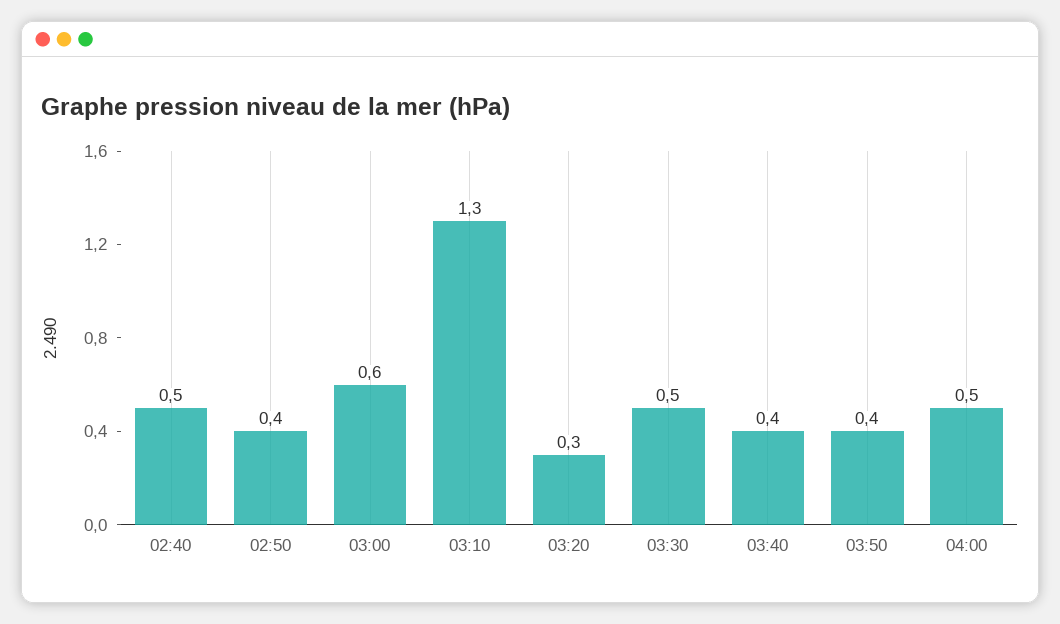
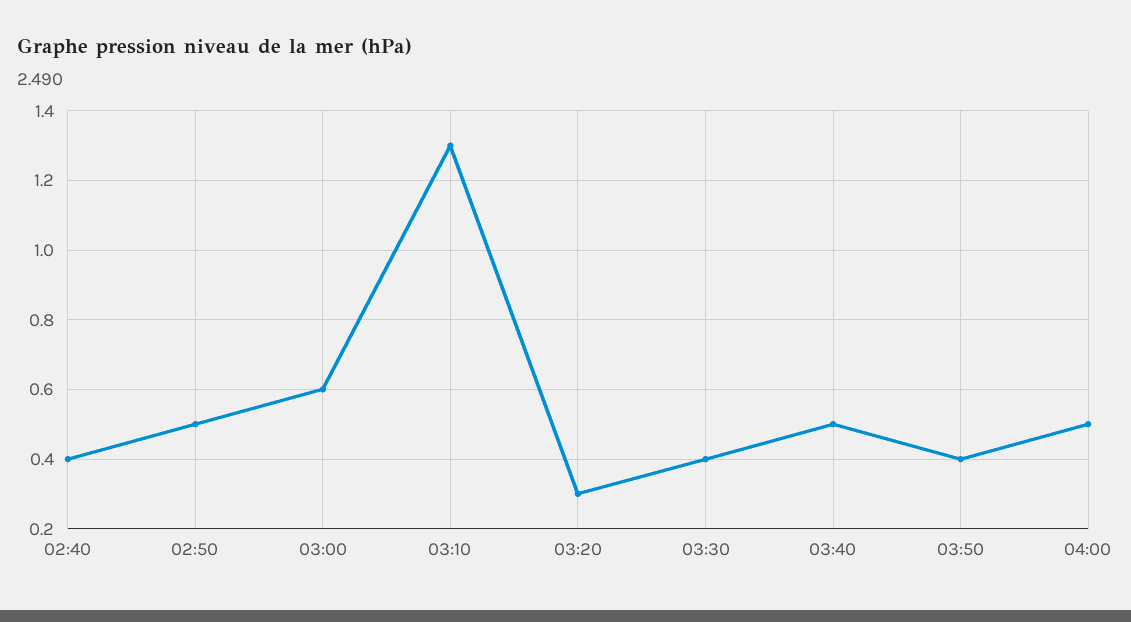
  {
-   "02:40": 0.5,
+   "02:40": 0.4,
-   "02:50": 0.4,
+   "02:50": 0.5,
    "03:00": 0.6,
    "03:10": 1.3,
    "03:20": 0.3,
-   "03:30": 0.5,
+   "03:30": 0.4,
-   "03:40": 0.4,
+   "03:40": 0.5,
    "03:50": 0.4,
    "04:00": 0.5
  }

